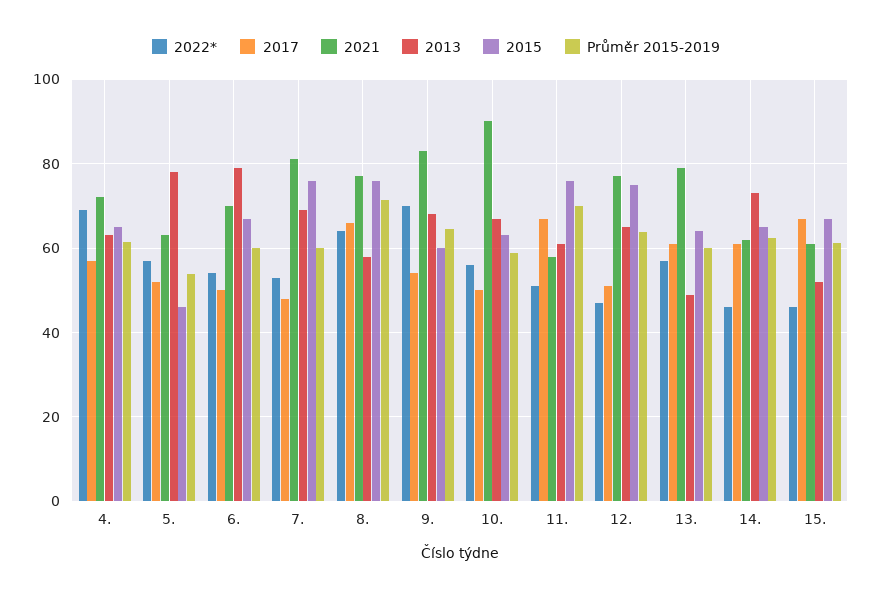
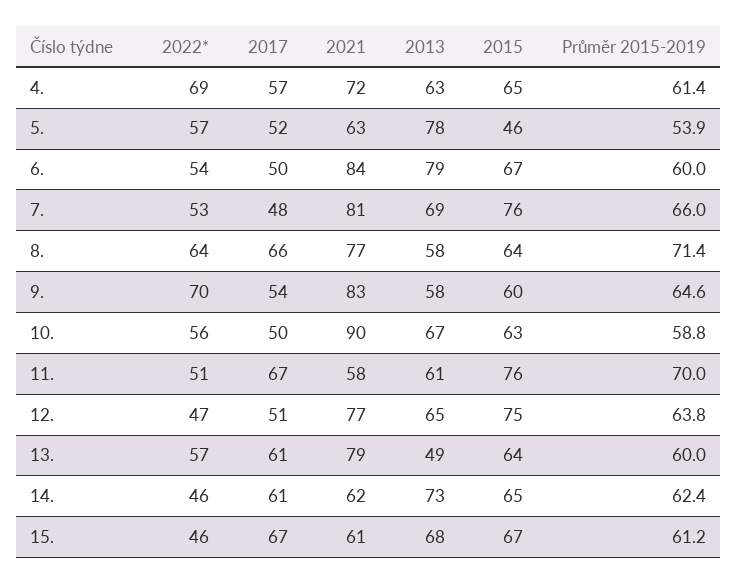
  {
    "2022*": {
      "4.": 69,
      "5.": 57,
      "6.": 54,
      "7.": 53,
      "8.": 64,
      "9.": 70,
      "10.": 56,
      "11.": 51,
      "12.": 47,
      "13.": 57,
      "14.": 46,
      "15.": 46
    },
    "2017": {
      "4.": 57,
      "5.": 52,
      "6.": 50,
      "7.": 48,
      "8.": 66,
      "9.": 54,
      "10.": 50,
      "11.": 67,
      "12.": 51,
      "13.": 61,
      "14.": 61,
      "15.": 67
    },
    "2021": {
      "4.": 72,
      "5.": 63,
-     "6.": 70,
+     "6.": 84,
      "7.": 81,
      "8.": 77,
      "9.": 83,
      "10.": 90,
      "11.": 58,
      "12.": 77,
      "13.": 79,
      "14.": 62,
      "15.": 61
    },
    "2013": {
      "4.": 63,
      "5.": 78,
      "6.": 79,
      "7.": 69,
      "8.": 58,
-     "9.": 68,
+     "9.": 58,
      "10.": 67,
      "11.": 61,
      "12.": 65,
      "13.": 49,
      "14.": 73,
-     "15.": 52
+     "15.": 68
    },
    "2015": {
      "4.": 65,
      "5.": 46,
      "6.": 67,
      "7.": 76,
-     "8.": 76,
+     "8.": 64,
      "9.": 60,
      "10.": 63,
      "11.": 76,
      "12.": 75,
      "13.": 64,
      "14.": 65,
      "15.": 67
    },
    "Průměr 2015-2019": {
      "4.": 61.4,
      "5.": 53.9,
      "6.": 60,
-     "7.": 60,
+     "7.": 66,
      "8.": 71.4,
      "9.": 64.6,
      "10.": 58.8,
      "11.": 70,
      "12.": 63.8,
      "13.": 60,
      "14.": 62.4,
      "15.": 61.2
    }
  }

